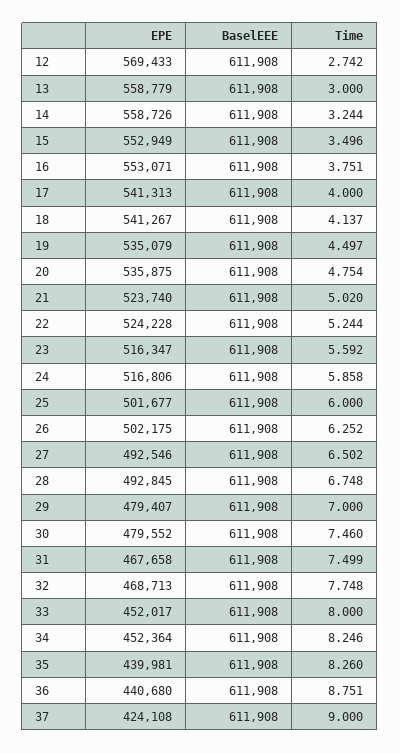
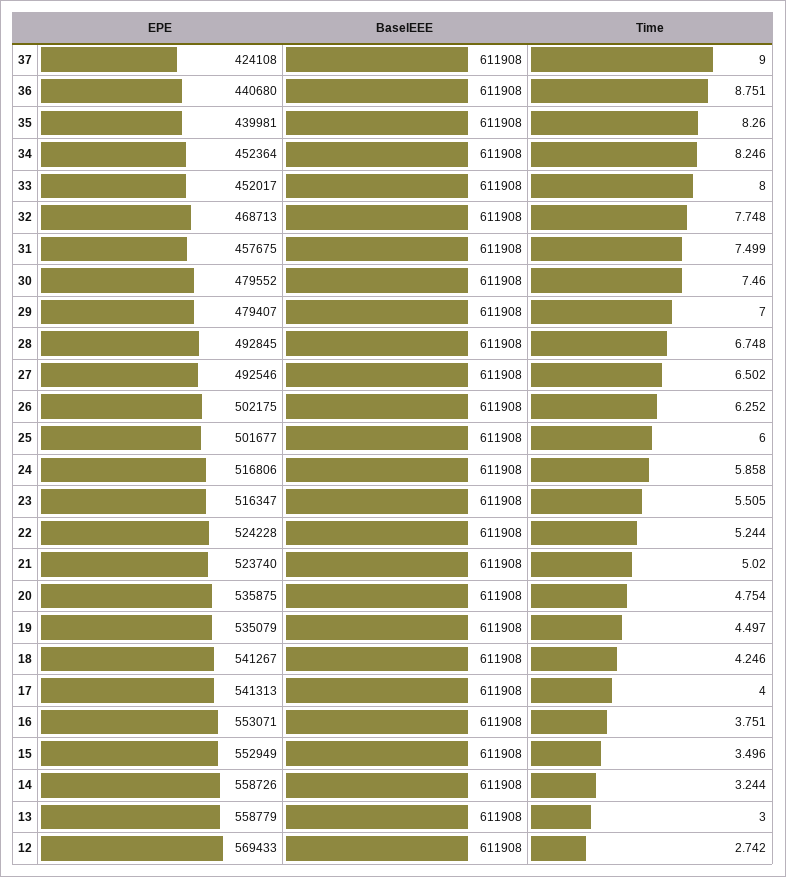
  {
    "EPE": {
      "12": 569433,
      "13": 558779,
      "14": 558726,
      "15": 552949,
      "16": 553071,
      "17": 541313,
      "18": 541267,
      "19": 535079,
      "20": 535875,
      "21": 523740,
      "22": 524228,
      "23": 516347,
      "24": 516806,
      "25": 501677,
      "26": 502175,
      "27": 492546,
      "28": 492845,
      "29": 479407,
      "30": 479552,
-     "31": 467658,
+     "31": 457675,
      "32": 468713,
      "33": 452017,
      "34": 452364,
      "35": 439981,
      "36": 440680,
      "37": 424108
    },
    "BaselEEE": {
      "12": 611908,
      "13": 611908,
      "14": 611908,
      "15": 611908,
      "16": 611908,
      "17": 611908,
      "18": 611908,
      "19": 611908,
      "20": 611908,
      "21": 611908,
      "22": 611908,
      "23": 611908,
      "24": 611908,
      "25": 611908,
      "26": 611908,
      "27": 611908,
      "28": 611908,
      "29": 611908,
      "30": 611908,
      "31": 611908,
      "32": 611908,
      "33": 611908,
      "34": 611908,
      "35": 611908,
      "36": 611908,
      "37": 611908
    },
    "Time": {
      "12": 2.742,
      "13": 3,
      "14": 3.244,
      "15": 3.496,
      "16": 3.751,
      "17": 4,
-     "18": 4.137,
+     "18": 4.246,
      "19": 4.497,
      "20": 4.754,
      "21": 5.02,
      "22": 5.244,
-     "23": 5.592,
+     "23": 5.505,
      "24": 5.858,
      "25": 6,
      "26": 6.252,
      "27": 6.502,
      "28": 6.748,
      "29": 7,
      "30": 7.46,
      "31": 7.499,
      "32": 7.748,
      "33": 8,
      "34": 8.246,
      "35": 8.26,
      "36": 8.751,
      "37": 9
    }
  }

